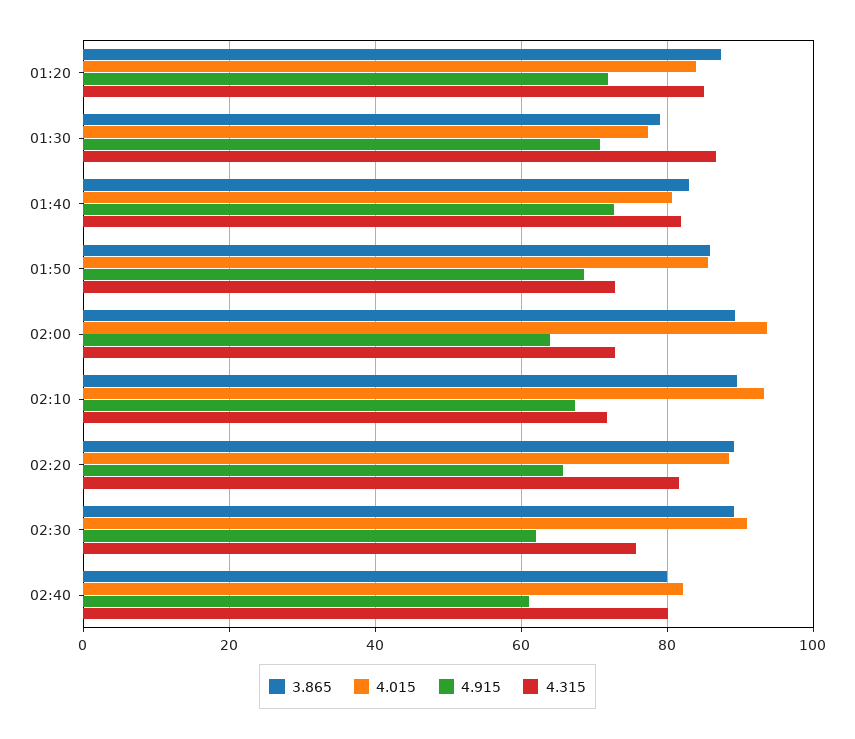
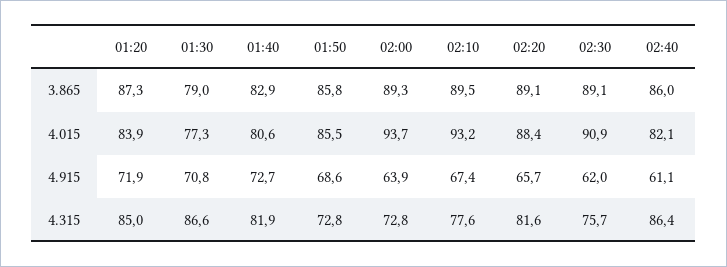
  {
    "3.865": {
      "01:20": 87.3,
      "01:30": 79,
      "01:40": 82.9,
      "01:50": 85.8,
      "02:00": 89.3,
      "02:10": 89.5,
      "02:20": 89.1,
      "02:30": 89.1,
-     "02:40": 80
+     "02:40": 86
    },
    "4.015": {
      "01:20": 83.9,
      "01:30": 77.3,
      "01:40": 80.6,
      "01:50": 85.5,
      "02:00": 93.7,
      "02:10": 93.2,
      "02:20": 88.4,
      "02:30": 90.9,
      "02:40": 82.1
    },
    "4.915": {
      "01:20": 71.9,
      "01:30": 70.8,
      "01:40": 72.7,
      "01:50": 68.6,
      "02:00": 63.9,
      "02:10": 67.4,
      "02:20": 65.7,
      "02:30": 62,
      "02:40": 61.1
    },
    "4.315": {
      "01:20": 85,
      "01:30": 86.6,
      "01:40": 81.9,
      "01:50": 72.8,
      "02:00": 72.8,
-     "02:10": 72,
+     "02:10": 77.6,
      "02:20": 81.6,
      "02:30": 75.7,
-     "02:40": 80
+     "02:40": 86.4
    }
  }

